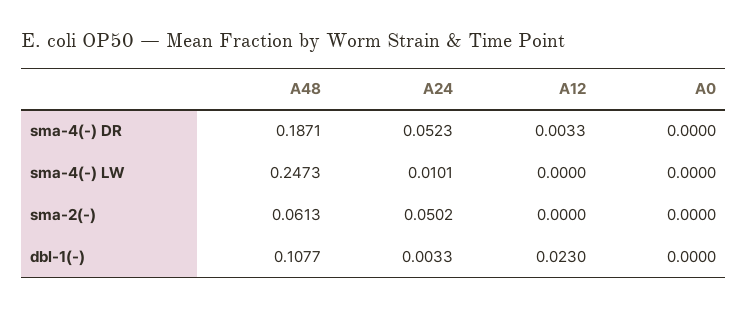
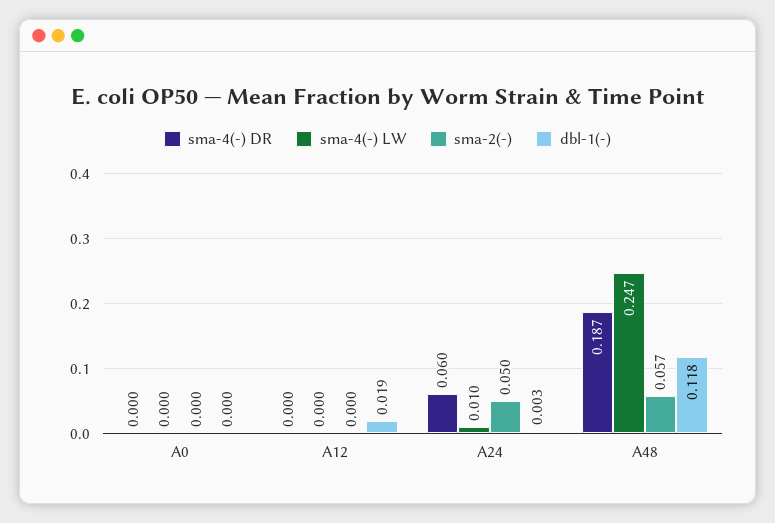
  {
    "sma-4(-) DR": {
      "A48": 0.1871,
-     "A24": 0.0523,
+     "A24": 0.06,
-     "A12": 0.0033,
+     "A12": 0,
      "A0": 0
    },
    "sma-4(-) LW": {
      "A48": 0.2473,
      "A24": 0.0101,
      "A12": 0,
      "A0": 0
    },
    "sma-2(-)": {
-     "A48": 0.0613,
+     "A48": 0.057,
      "A24": 0.0502,
      "A12": 0,
      "A0": 0
    },
    "dbl-1(-)": {
-     "A48": 0.1077,
+     "A48": 0.118,
      "A24": 0.0033,
-     "A12": 0.023,
+     "A12": 0.019,
      "A0": 0
    }
  }

